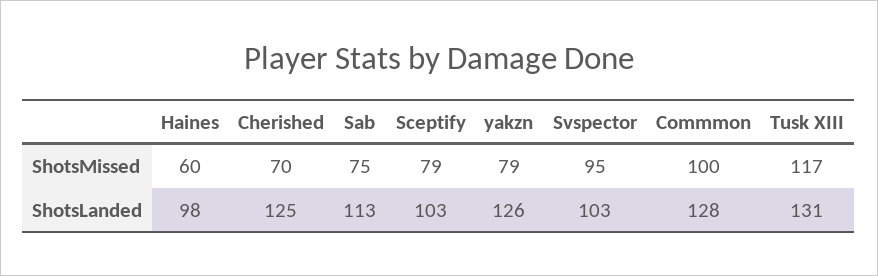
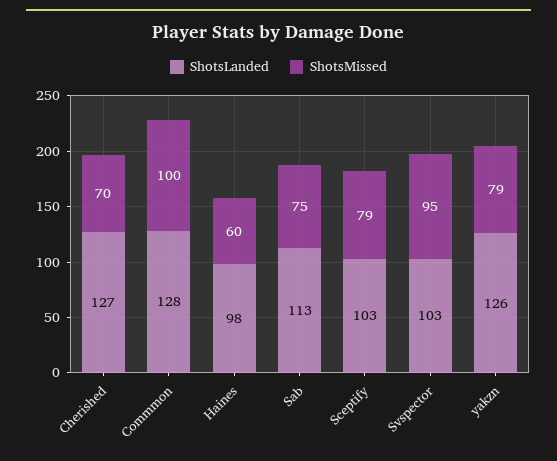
  {
    "ShotsMissed": {
      "Haines": 60,
      "Cherished": 70,
      "Sab": 75,
      "Sceptify": 79,
      "yakzn": 79,
      "Svspector": 95,
-     "Commmon": 100,
+     "Commmon": 100
-     "Tusk XIII": 117
    },
    "ShotsLanded": {
      "Haines": 98,
-     "Cherished": 125,
+     "Cherished": 127,
      "Sab": 113,
      "Sceptify": 103,
      "yakzn": 126,
      "Svspector": 103,
-     "Commmon": 128,
+     "Commmon": 128
-     "Tusk XIII": 131
    }
  }

